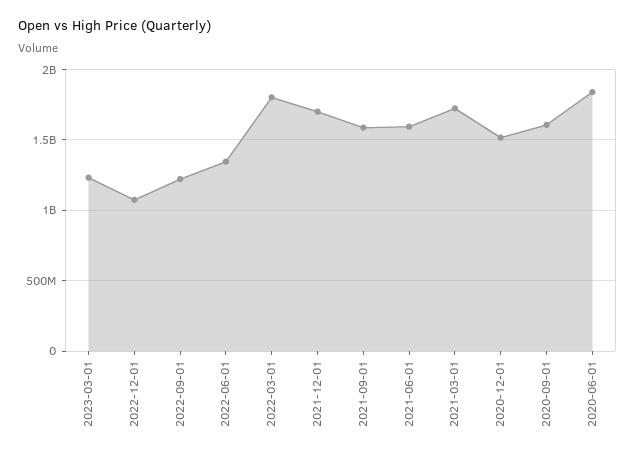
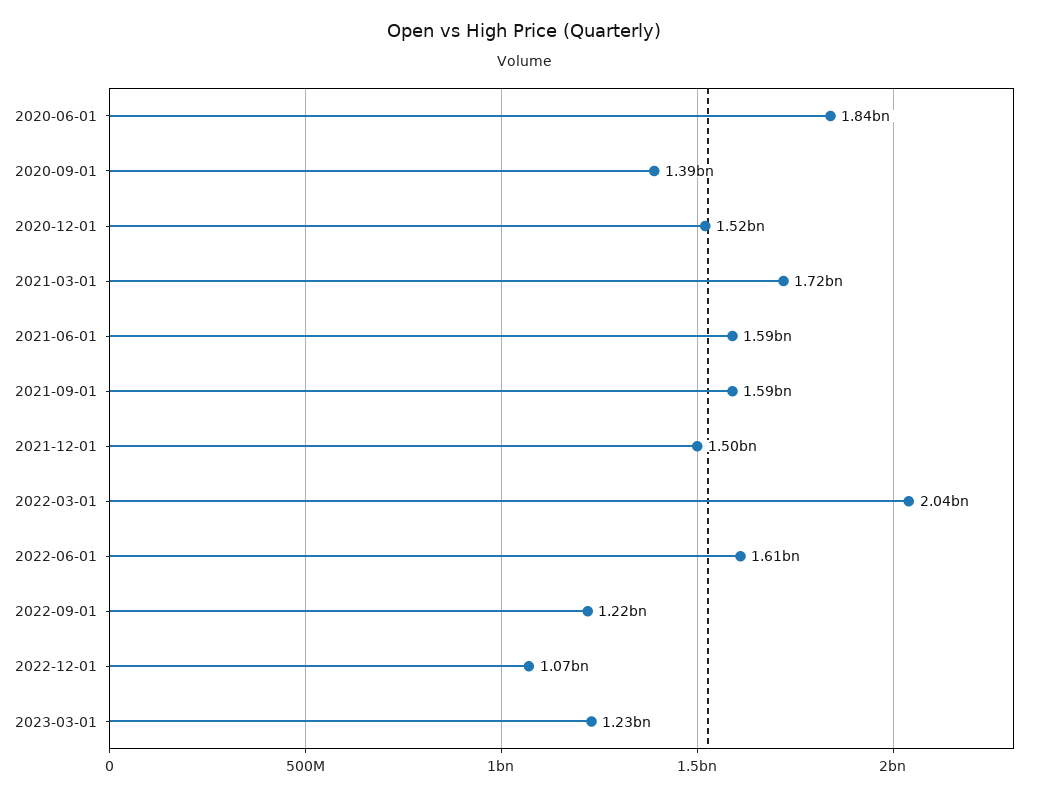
  {
    "2023-03-01": 1230000000,
    "2022-12-01": 1070000000,
    "2022-09-01": 1220000000,
-   "2022-06-01": 1350000000,
+   "2022-06-01": 1610000000,
-   "2022-03-01": 1800000000,
+   "2022-03-01": 2040000000,
-   "2021-12-01": 1700000000,
+   "2021-12-01": 1500000000,
    "2021-09-01": 1590000000,
    "2021-06-01": 1590000000,
    "2021-03-01": 1720000000,
    "2020-12-01": 1520000000,
-   "2020-09-01": 1600000000,
+   "2020-09-01": 1390000000,
    "2020-06-01": 1840000000
  }

